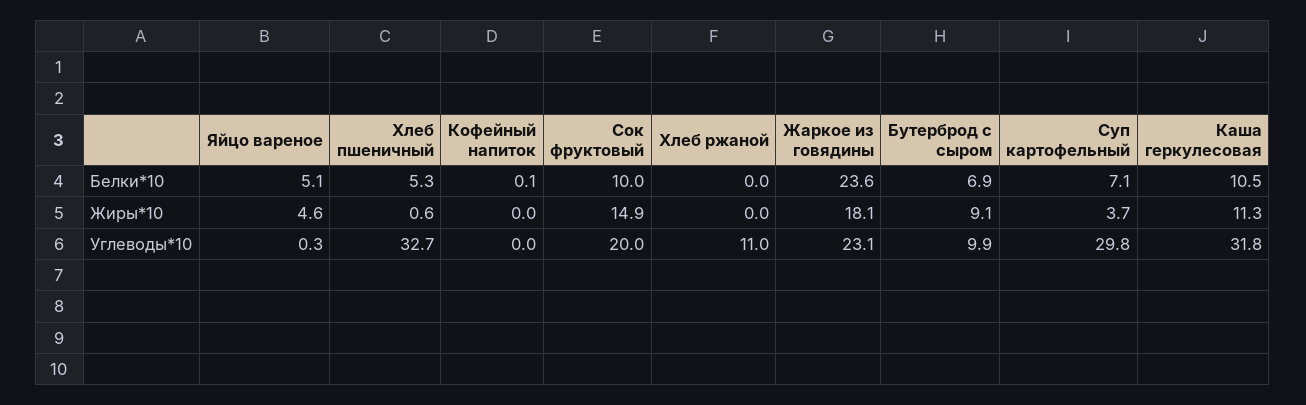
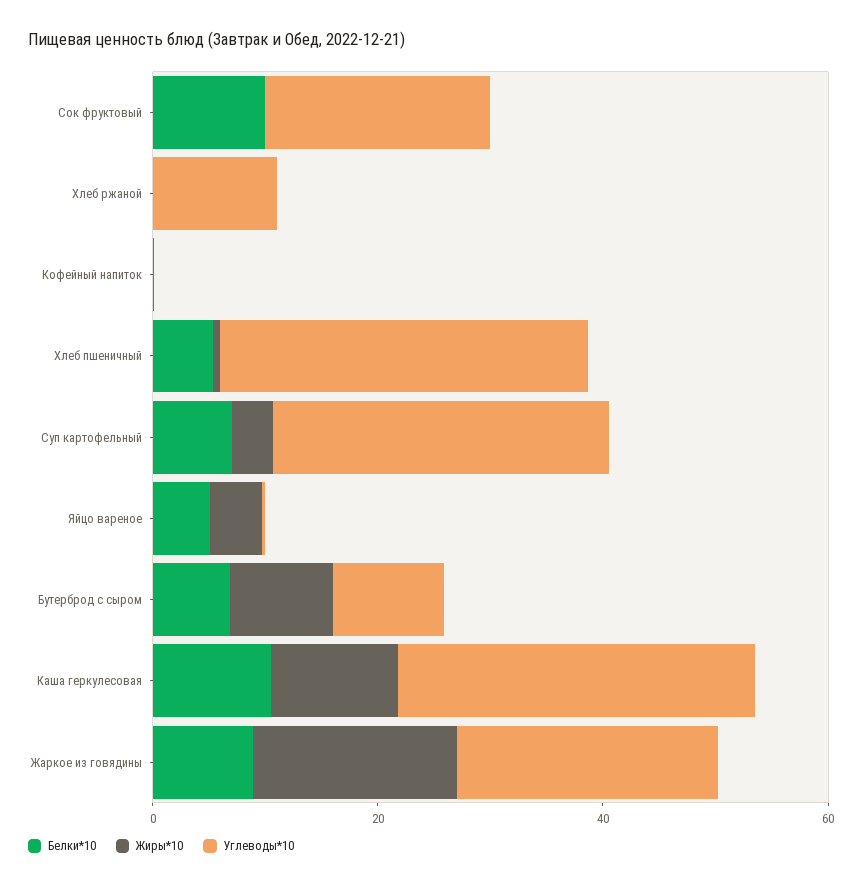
  {
    "Белки*10": {
      "Яйцо вареное": 5.1,
      "Хлеб пшеничный": 5.3,
      "Кофейный напиток": 0.1,
      "Сок фруктовый": 10,
      "Хлеб ржаной": 0,
-     "Жаркое из говядины": 23.6,
+     "Жаркое из говядины": 10,
      "Бутерброд с сыром": 6.9,
      "Суп картофельный": 7.1,
      "Каша геркулесовая": 10.5
    },
    "Жиры*10": {
      "Яйцо вареное": 4.6,
      "Хлеб пшеничный": 0.6,
      "Кофейный напиток": 0,
-     "Сок фруктовый": 14.9,
+     "Сок фруктовый": 0,
      "Хлеб ржаной": 0,
      "Жаркое из говядины": 18.1,
      "Бутерброд с сыром": 9.1,
      "Суп картофельный": 3.7,
      "Каша геркулесовая": 11.3
    },
    "Углеводы*10": {
      "Яйцо вареное": 0.3,
      "Хлеб пшеничный": 32.7,
      "Кофейный напиток": 0,
      "Сок фруктовый": 20,
      "Хлеб ржаной": 11,
      "Жаркое из говядины": 23.1,
      "Бутерброд с сыром": 9.9,
      "Суп картофельный": 29.8,
      "Каша геркулесовая": 31.8
    }
  }

